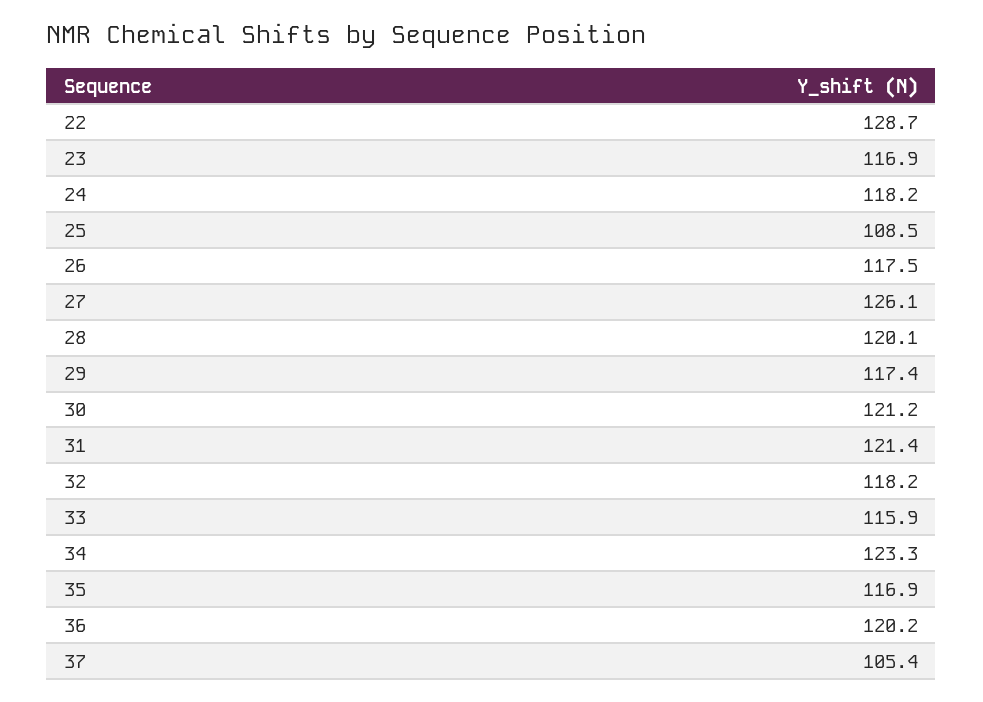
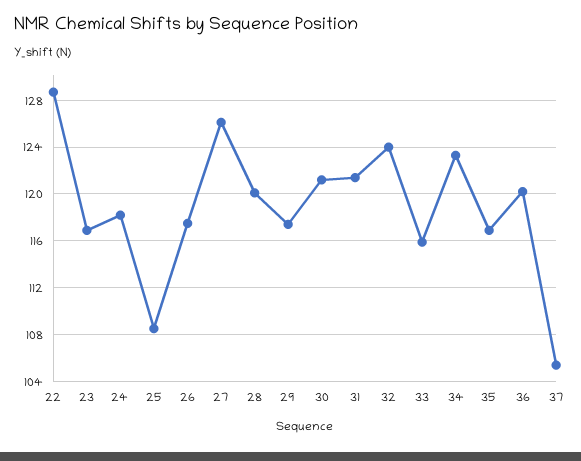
  {
    "22": 128.7,
    "23": 116.9,
    "24": 118.2,
    "25": 108.5,
    "26": 117.5,
    "27": 126.1,
    "28": 120.1,
    "29": 117.4,
    "30": 121.2,
    "31": 121.4,
-   "32": 118.2,
+   "32": 124,
    "33": 115.9,
    "34": 123.3,
    "35": 116.9,
    "36": 120.2,
    "37": 105.4
  }

